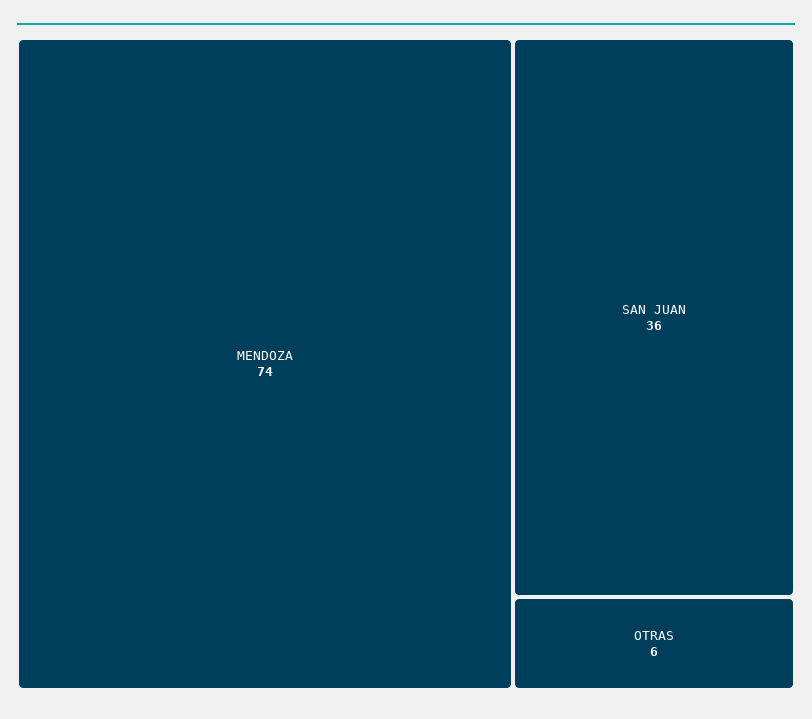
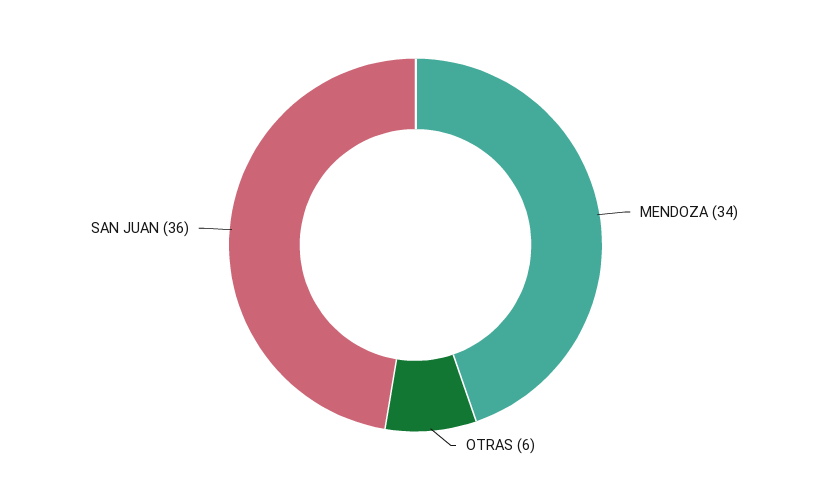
  {
-   "MENDOZA": 74,
+   "MENDOZA": 34,
    "SAN JUAN": 36,
    "OTRAS": 6
  }

